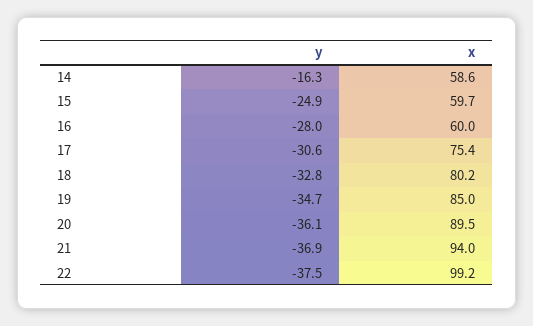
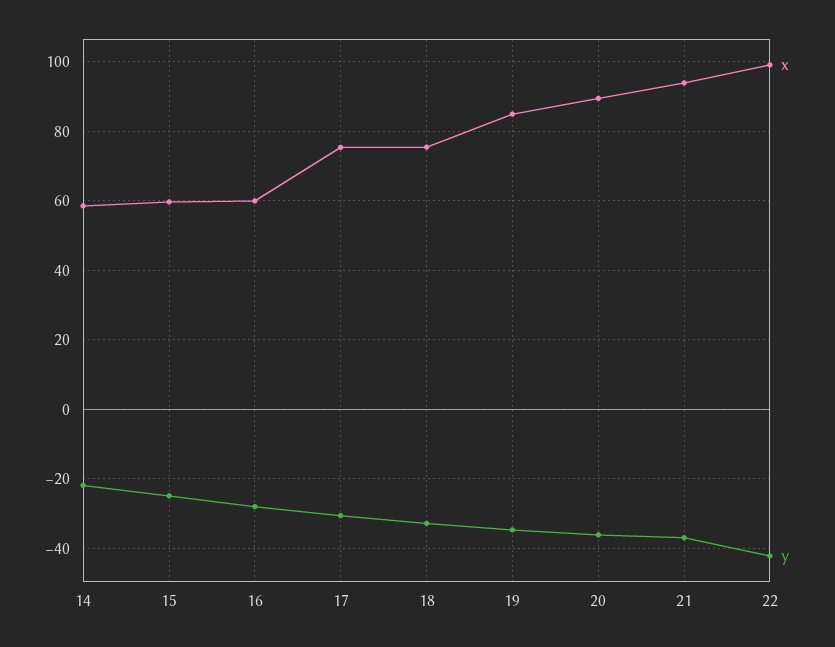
  {
    "y": {
-     "14": -16.3,
+     "14": -22,
      "15": -24.9,
      "16": -28,
      "17": -30.6,
      "18": -32.8,
      "19": -34.7,
      "20": -36.1,
      "21": -36.9,
-     "22": -37.5
+     "22": -42
    },
    "x": {
      "14": 58.6,
      "15": 59.7,
      "16": 60,
      "17": 75.4,
-     "18": 80.2,
+     "18": 76,
      "19": 85,
      "20": 89.5,
      "21": 94,
      "22": 99.2
    }
  }

